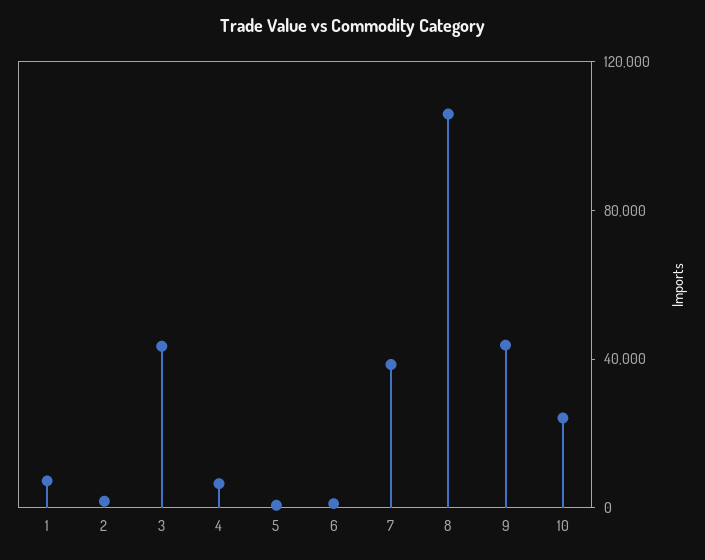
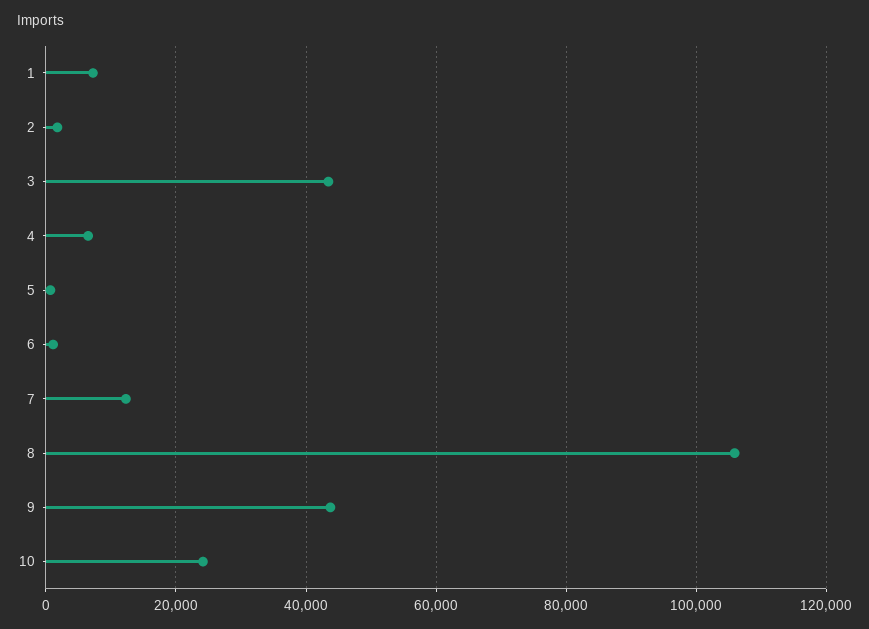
  {
    "1": 8000,
    "2": 2000,
    "3": 44000,
    "4": 6000,
    "5": 0,
    "6": 2000,
-   "7": 40000,
+   "7": 12000,
    "8": 106000,
    "9": 44000,
    "10": 24000
  }

